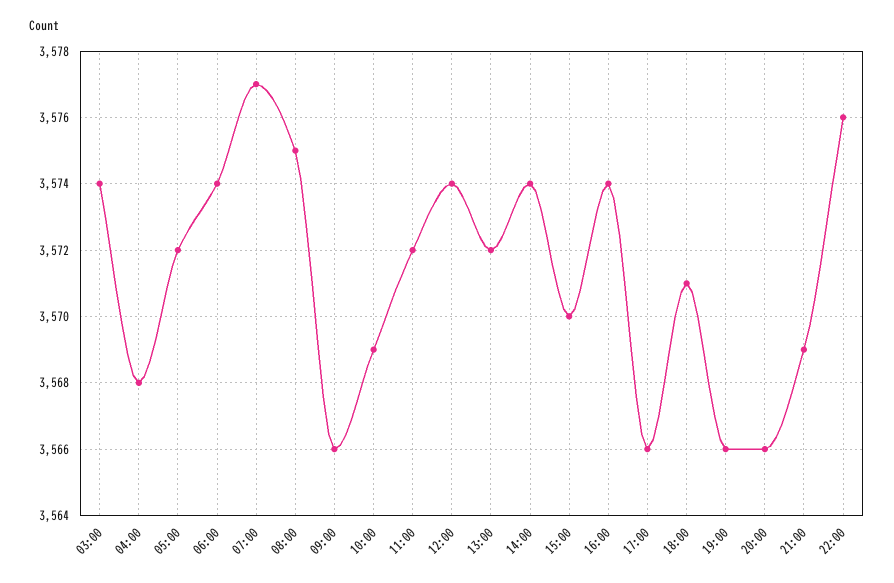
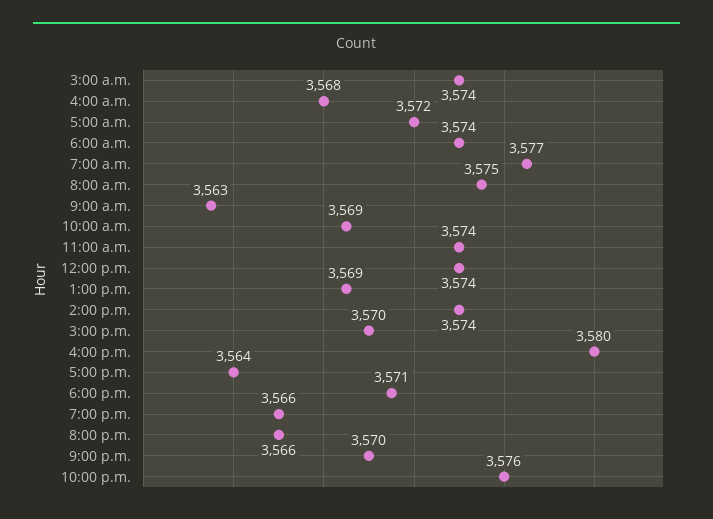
  {
    "03:00": 3574,
    "04:00": 3568,
    "05:00": 3572,
    "06:00": 3574,
    "07:00": 3577,
    "08:00": 3575,
-   "09:00": 3566,
+   "09:00": 3563,
    "10:00": 3569,
-   "11:00": 3572,
+   "11:00": 3574,
    "12:00": 3574,
-   "13:00": 3572,
+   "13:00": 3569,
    "14:00": 3574,
    "15:00": 3570,
-   "16:00": 3574,
+   "16:00": 3580,
-   "17:00": 3566,
+   "17:00": 3564,
    "18:00": 3571,
    "19:00": 3566,
    "20:00": 3566,
-   "21:00": 3569,
+   "21:00": 3570,
    "22:00": 3576
  }

